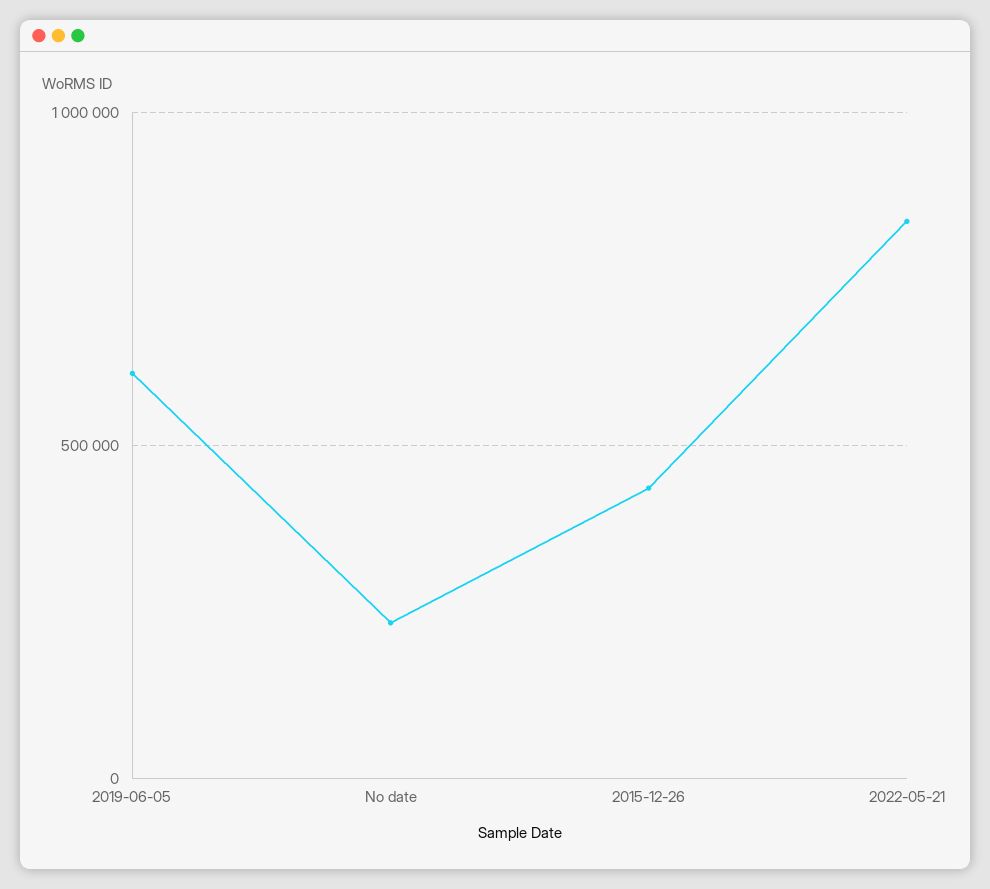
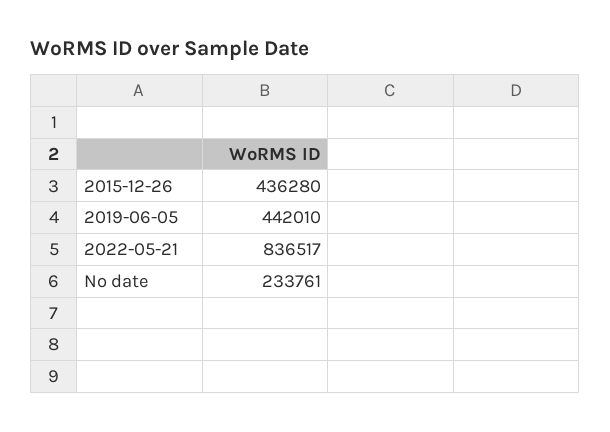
  {
-   "2019-06-05": 600000,
+   "2019-06-05": 442010,
    "No date": 233761,
    "2015-12-26": 436280,
    "2022-05-21": 836517
  }

